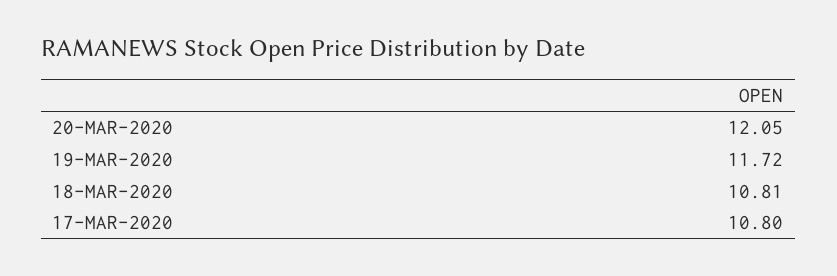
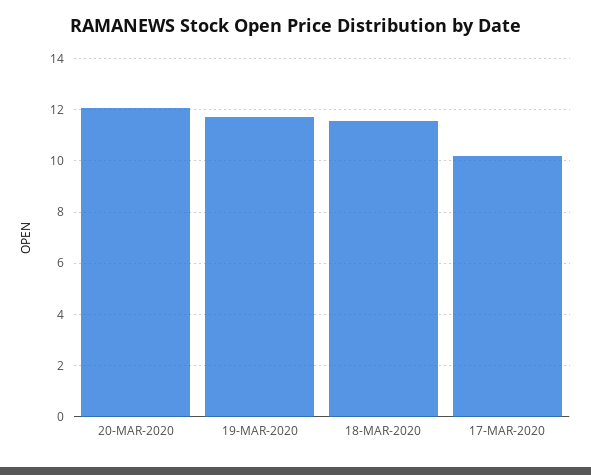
  {
    "20-MAR-2020": 12.05,
    "19-MAR-2020": 11.72,
-   "18-MAR-2020": 10.81,
+   "18-MAR-2020": 11.5,
-   "17-MAR-2020": 10.8
+   "17-MAR-2020": 10.25
  }

